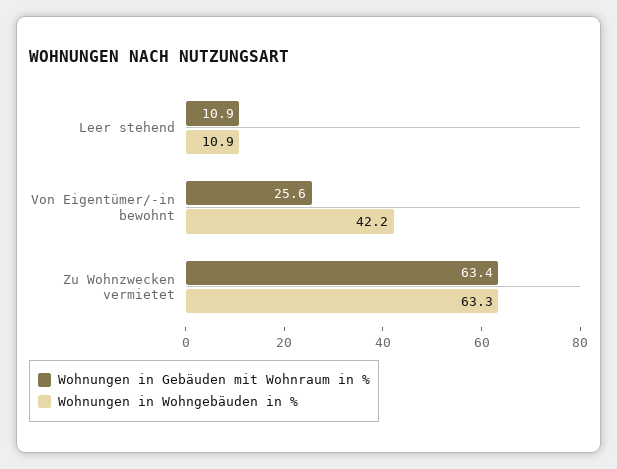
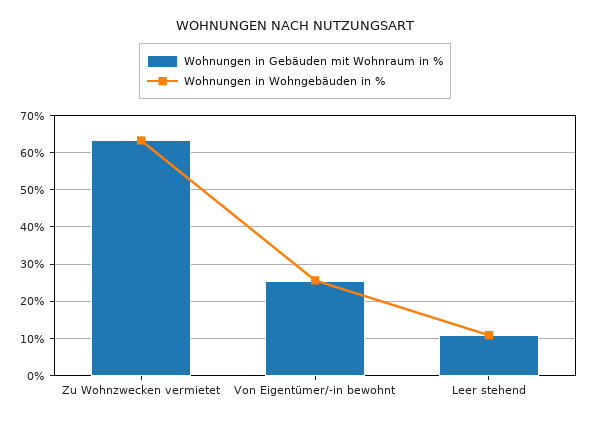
  {
    "Wohnungen in Gebäuden mit Wohnraum in %": {
      "Leer stehend": 10.9,
      "Von Eigentümer/-in bewohnt": 25.6,
      "Zu Wohnzwecken vermietet": 63.4
    },
    "Wohnungen in Wohngebäuden in %": {
      "Leer stehend": 10.9,
-     "Von Eigentümer/-in bewohnt": 42.2,
+     "Von Eigentümer/-in bewohnt": 26,
      "Zu Wohnzwecken vermietet": 63.3
    }
  }

